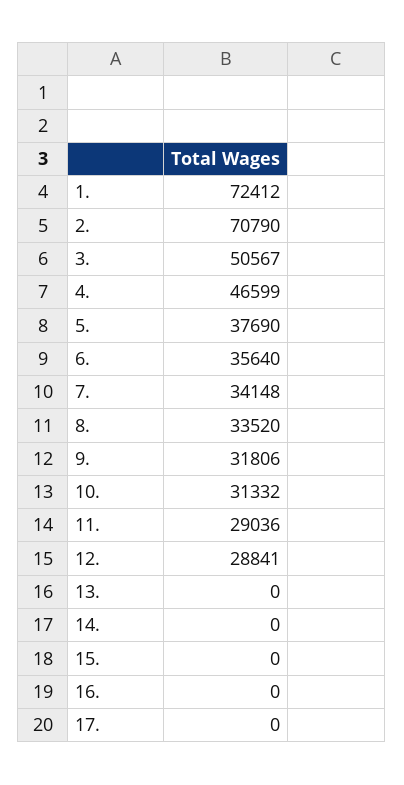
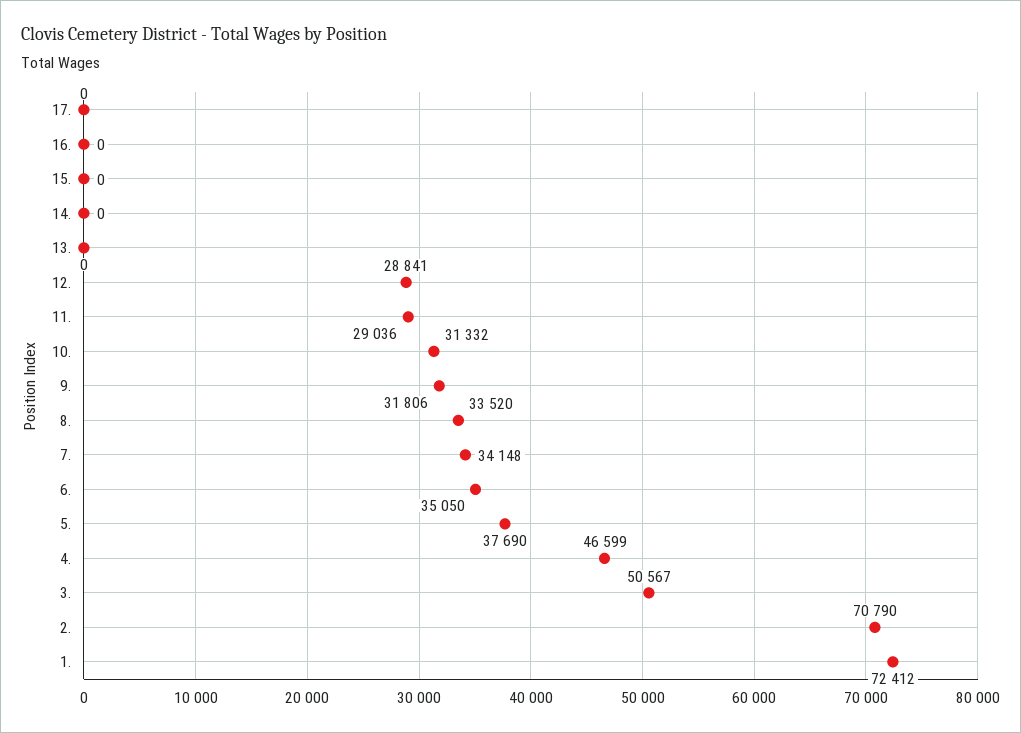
  {
    "1.": 72412,
    "2.": 70790,
    "3.": 50567,
    "4.": 46599,
    "5.": 37690,
-   "6.": 35640,
+   "6.": 35050,
    "7.": 34148,
    "8.": 33520,
    "9.": 31806,
    "10.": 31332,
    "11.": 29036,
    "12.": 28841,
    "13.": 0,
    "14.": 0,
    "15.": 0,
    "16.": 0,
    "17.": 0
  }

